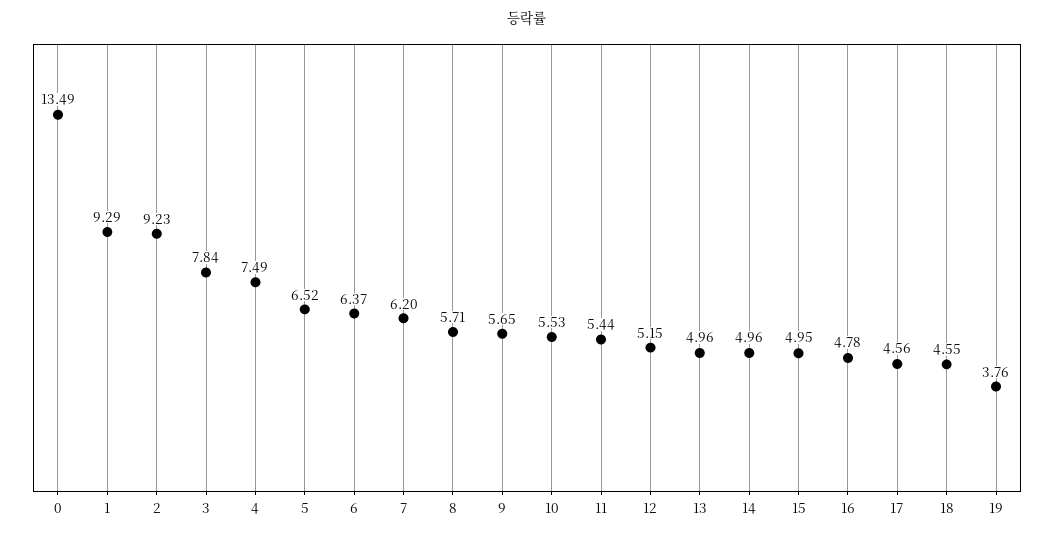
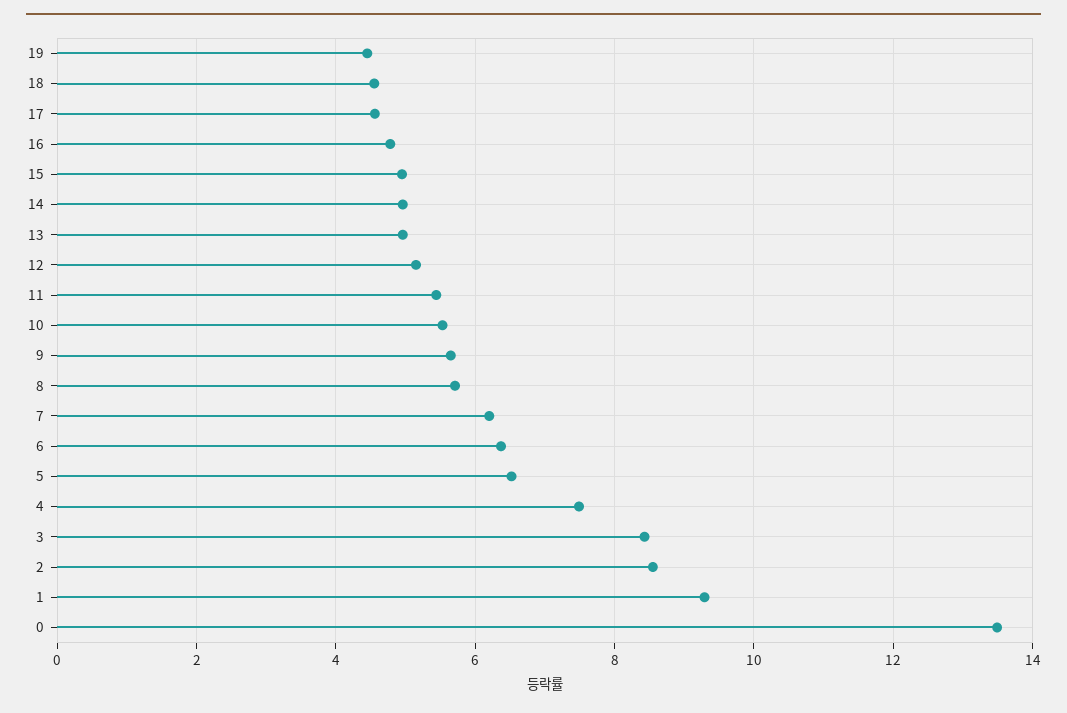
  {
    "0": 13.49,
    "1": 9.29,
-   "2": 9.23,
+   "2": 8.6,
-   "3": 7.84,
+   "3": 8.4,
    "4": 7.49,
    "5": 6.52,
    "6": 6.37,
    "7": 6.2,
    "8": 5.71,
    "9": 5.65,
    "10": 5.53,
    "11": 5.44,
    "12": 5.15,
    "13": 4.96,
    "14": 4.96,
    "15": 4.95,
    "16": 4.78,
    "17": 4.56,
    "18": 4.55,
-   "19": 3.76
+   "19": 4.4
  }

